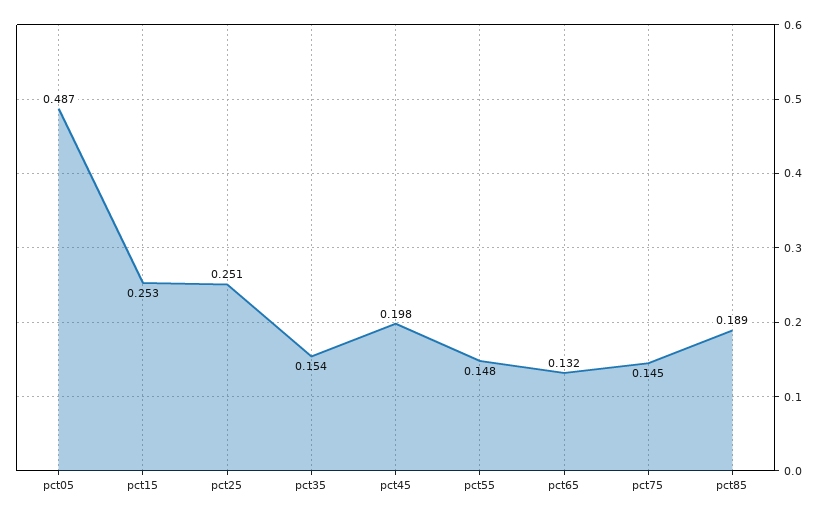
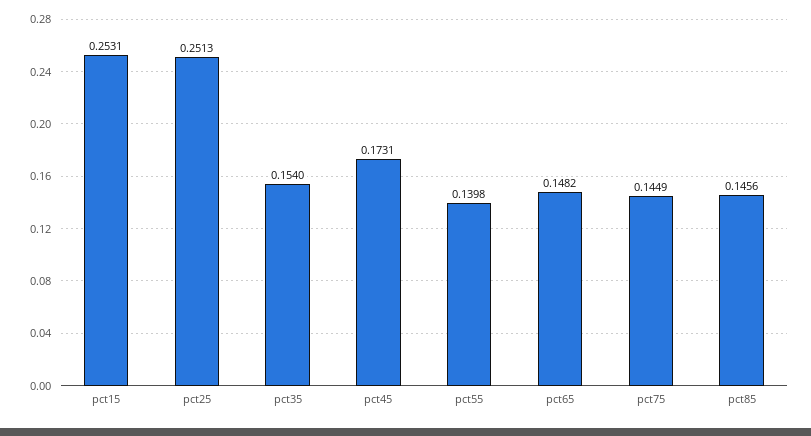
  {
-   "pct05": 0.487,
    "pct15": 0.2531,
    "pct25": 0.2513,
    "pct35": 0.154,
-   "pct45": 0.198,
+   "pct45": 0.1731,
-   "pct55": 0.148,
+   "pct55": 0.1398,
-   "pct65": 0.132,
+   "pct65": 0.1482,
    "pct75": 0.1449,
-   "pct85": 0.189
+   "pct85": 0.1456
  }

